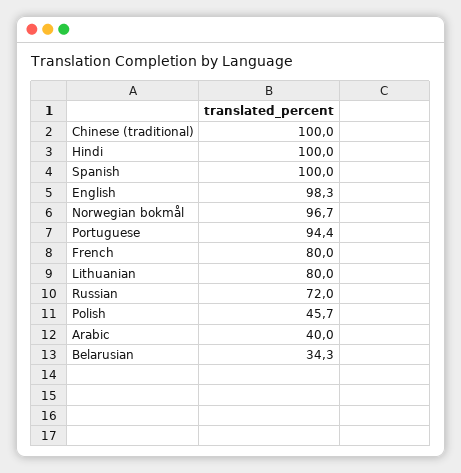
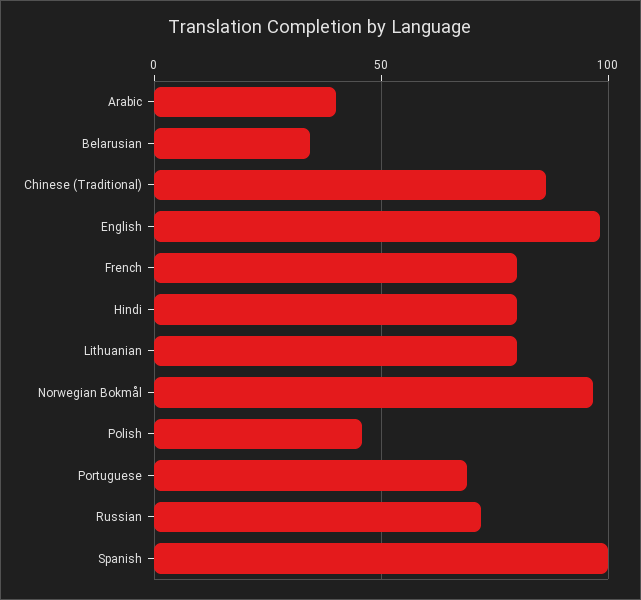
  {
-   "Chinese (traditional)": 100,
+   "Chinese (traditional)": 85,
-   "Hindi": 100,
+   "Hindi": 80,
    "Spanish": 100,
    "English": 98.3,
    "Norwegian bokmål": 96.7,
-   "Portuguese": 94.4,
+   "Portuguese": 70,
    "French": 80,
    "Lithuanian": 80,
    "Russian": 72,
    "Polish": 45.7,
    "Arabic": 40,
    "Belarusian": 34.3
  }

